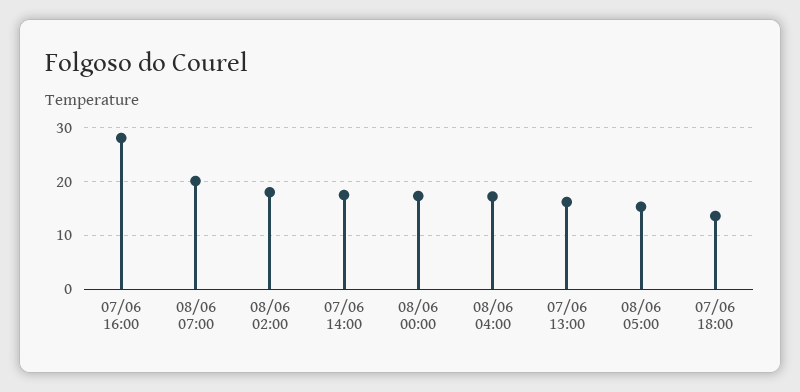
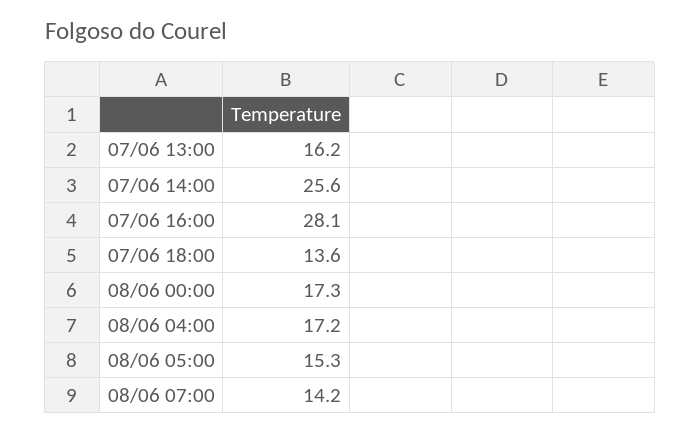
  {
    "07/06 16:00": 28.1,
-   "08/06 07:00": 20,
+   "08/06 07:00": 14.2,
-   "08/06 02:00": 18,
-   "07/06 14:00": 18,
+   "07/06 14:00": 25.6,
    "08/06 00:00": 17.3,
    "08/06 04:00": 17.2,
    "07/06 13:00": 16.2,
    "08/06 05:00": 15.3,
    "07/06 18:00": 13.6
  }

